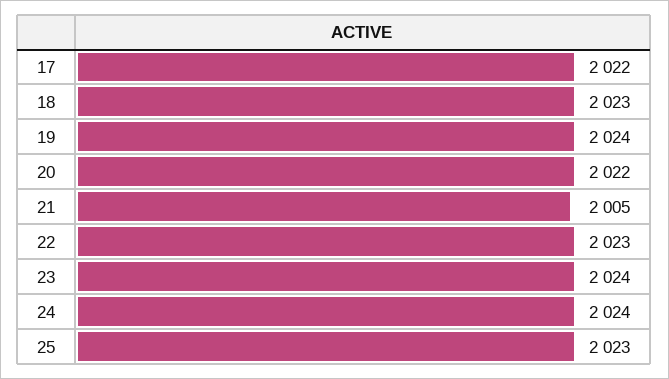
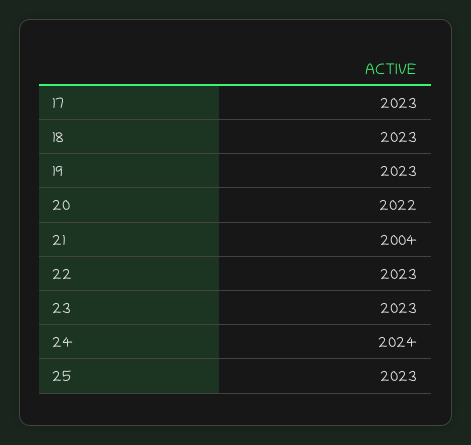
  {
-   "17": 2022,
+   "17": 2023,
    "18": 2023,
-   "19": 2024,
+   "19": 2023,
    "20": 2022,
-   "21": 2005,
+   "21": 2004,
    "22": 2023,
-   "23": 2024,
+   "23": 2023,
    "24": 2024,
    "25": 2023
  }

